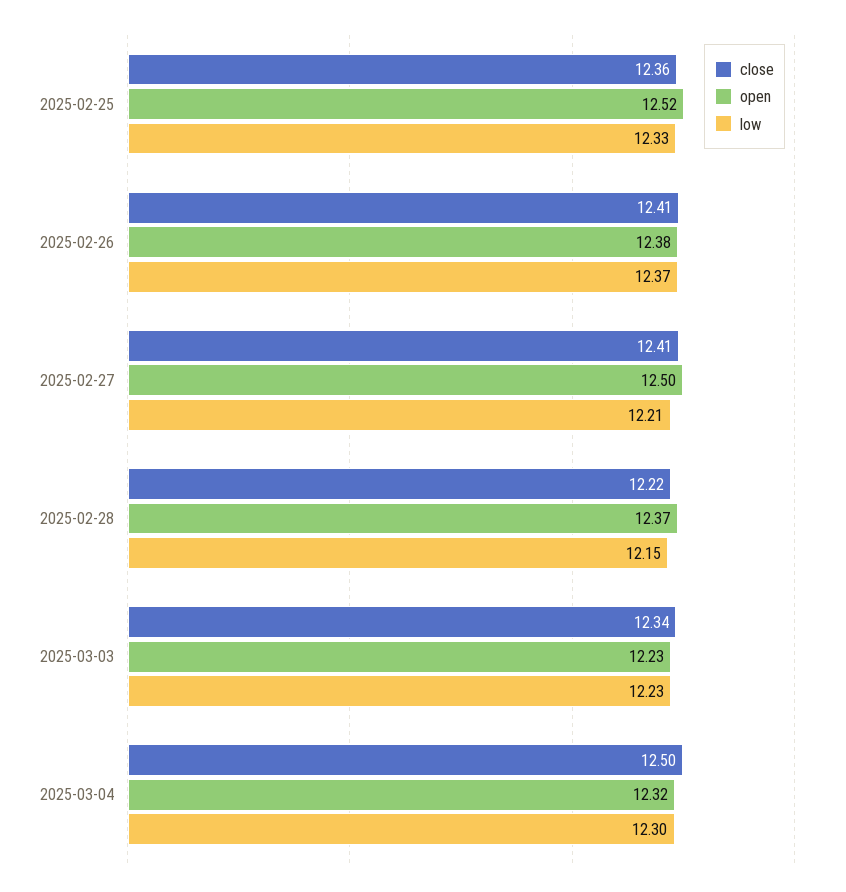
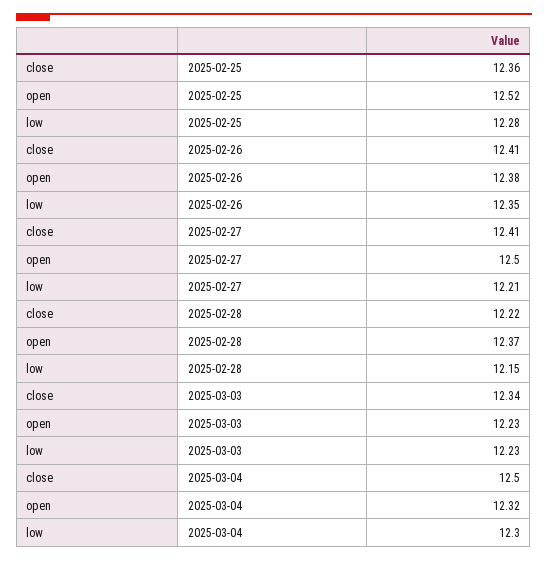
  {
    "close": {
      "2025-02-25": 12.36,
      "2025-02-26": 12.41,
      "2025-02-27": 12.41,
      "2025-02-28": 12.22,
      "2025-03-03": 12.34,
      "2025-03-04": 12.5
    },
    "open": {
      "2025-02-25": 12.52,
      "2025-02-26": 12.38,
      "2025-02-27": 12.5,
      "2025-02-28": 12.37,
      "2025-03-03": 12.23,
      "2025-03-04": 12.32
    },
    "low": {
-     "2025-02-25": 12.33,
+     "2025-02-25": 12.28,
-     "2025-02-26": 12.37,
+     "2025-02-26": 12.35,
      "2025-02-27": 12.21,
      "2025-02-28": 12.15,
      "2025-03-03": 12.23,
      "2025-03-04": 12.3
    }
  }

